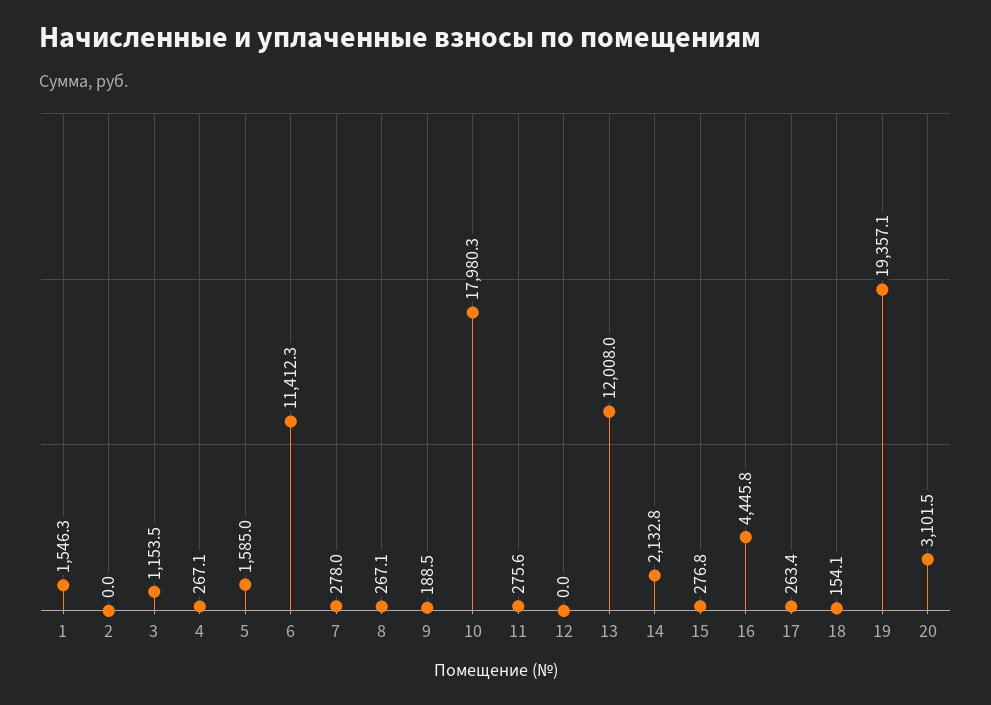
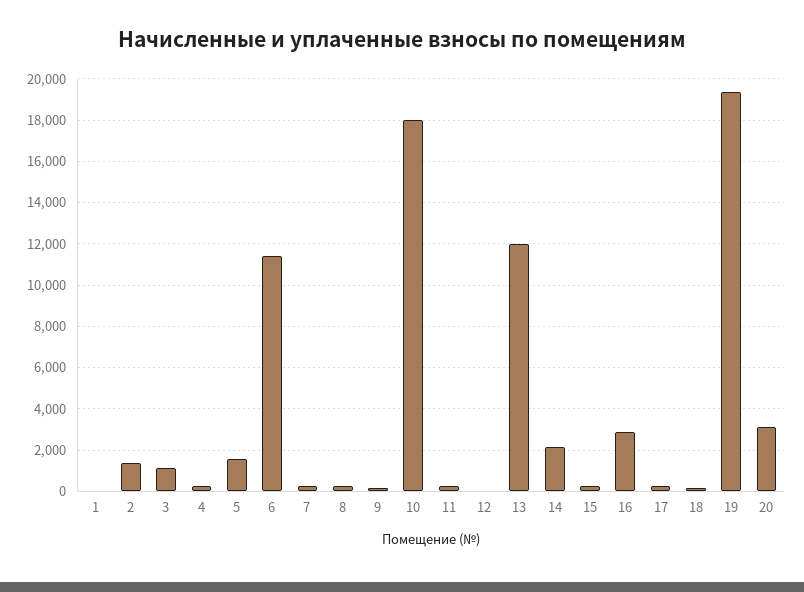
  {
-   "1": 1546.3,
+   "1": 0,
-   "2": 0,
+   "2": 1500,
    "3": 1153.5,
    "4": 267.1,
    "5": 1585,
    "6": 11412.3,
    "7": 278,
    "8": 267.1,
    "9": 188.5,
    "10": 17980.3,
    "11": 275.6,
    "12": 0,
    "13": 12008,
    "14": 2132.8,
    "15": 276.8,
-   "16": 4445.8,
+   "16": 3000,
    "17": 263.4,
    "18": 154.1,
    "19": 19357.1,
    "20": 3101.5
  }

